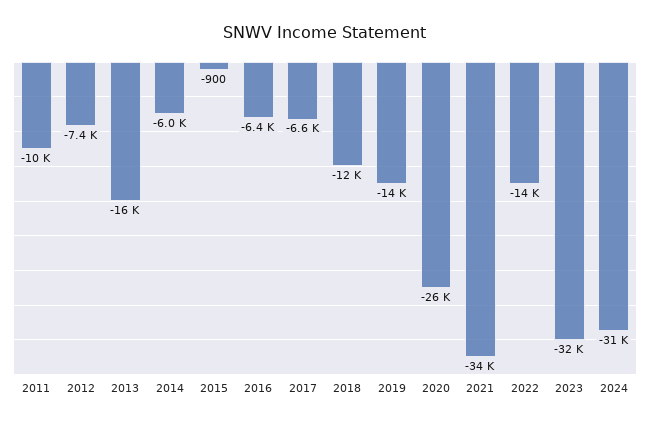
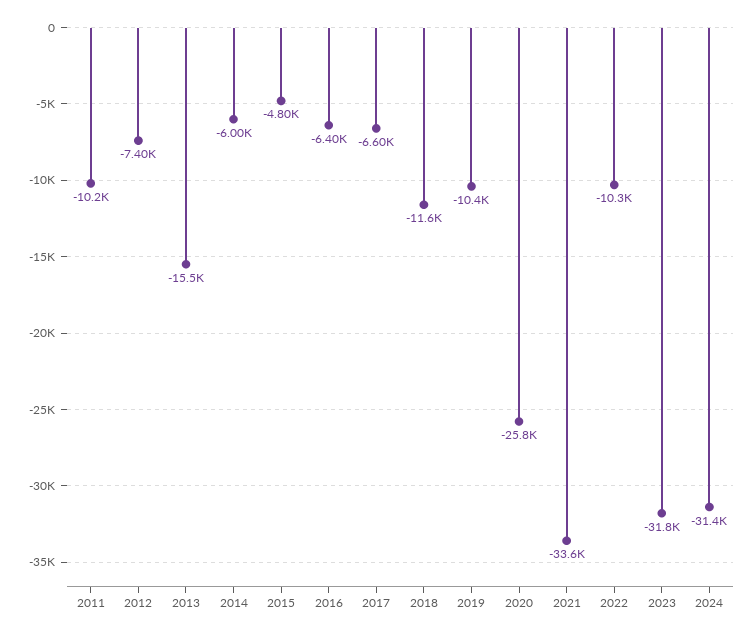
  {
    "2011": -10200,
    "2012": -7400,
    "2013": -15500,
    "2014": -6000,
-   "2015": -900,
+   "2015": -4800,
    "2016": -6400,
    "2017": -6600,
    "2018": -11600,
-   "2019": -14000,
+   "2019": -10400,
    "2020": -25800,
    "2021": -33600,
-   "2022": -14000,
+   "2022": -10300,
    "2023": -31800,
    "2024": -31400
  }

